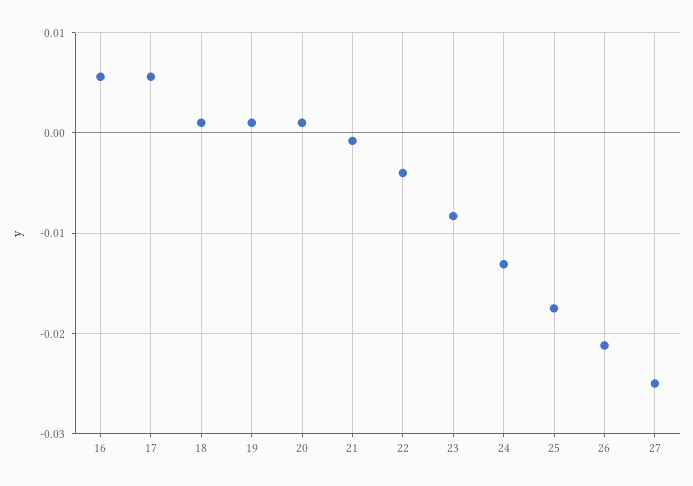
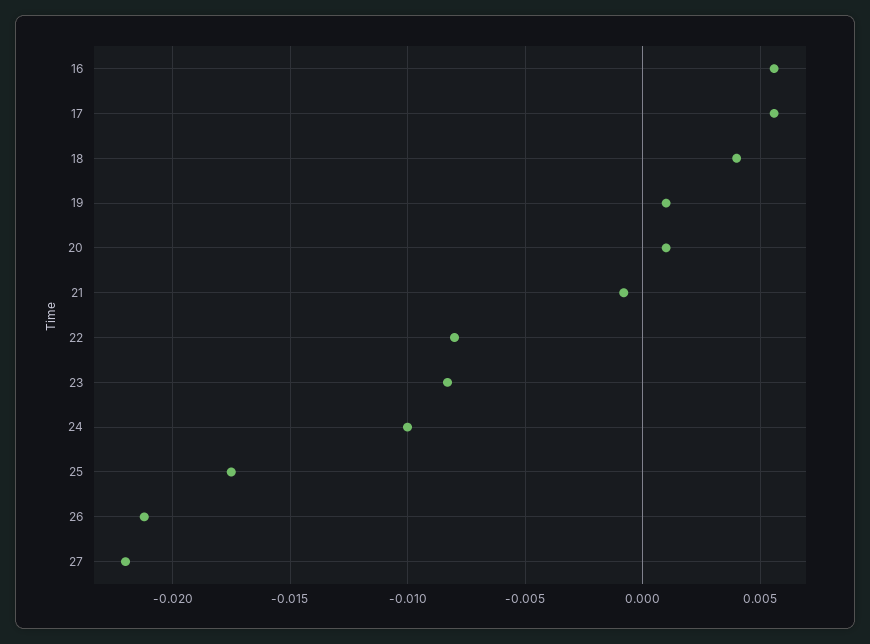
  {
    "16": 0.0055,
    "17": 0.0055,
-   "18": 0.001,
+   "18": 0.004,
    "19": 0.001,
    "20": 0.001,
    "21": -0.001,
-   "22": -0.004,
+   "22": -0.008,
    "23": -0.0085,
-   "24": -0.013,
+   "24": -0.01,
    "25": -0.0175,
    "26": -0.021,
-   "27": -0.025
+   "27": -0.022
  }

